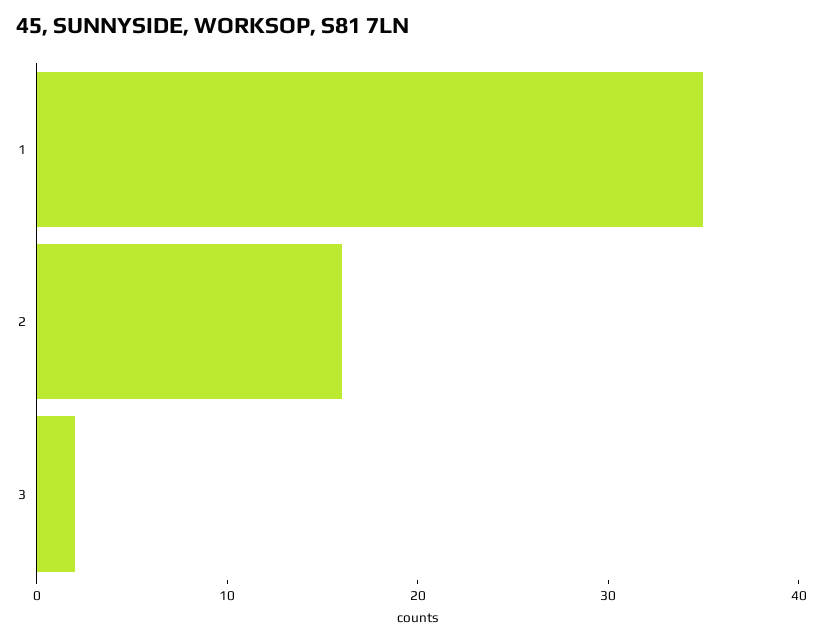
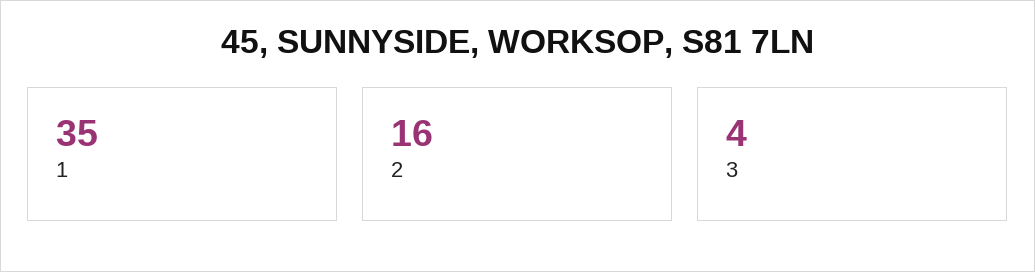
  {
    "1": 35,
    "2": 16,
-   "3": 2
+   "3": 4
  }

